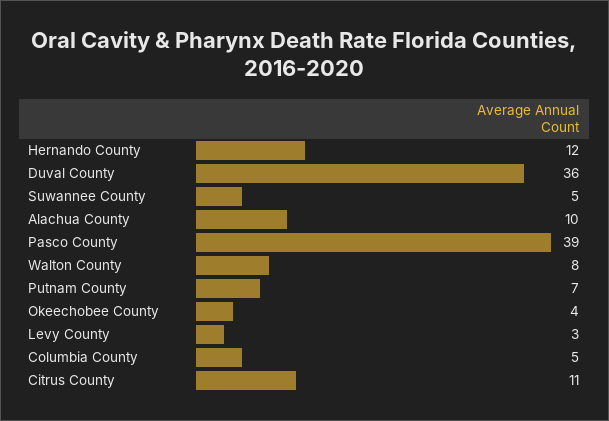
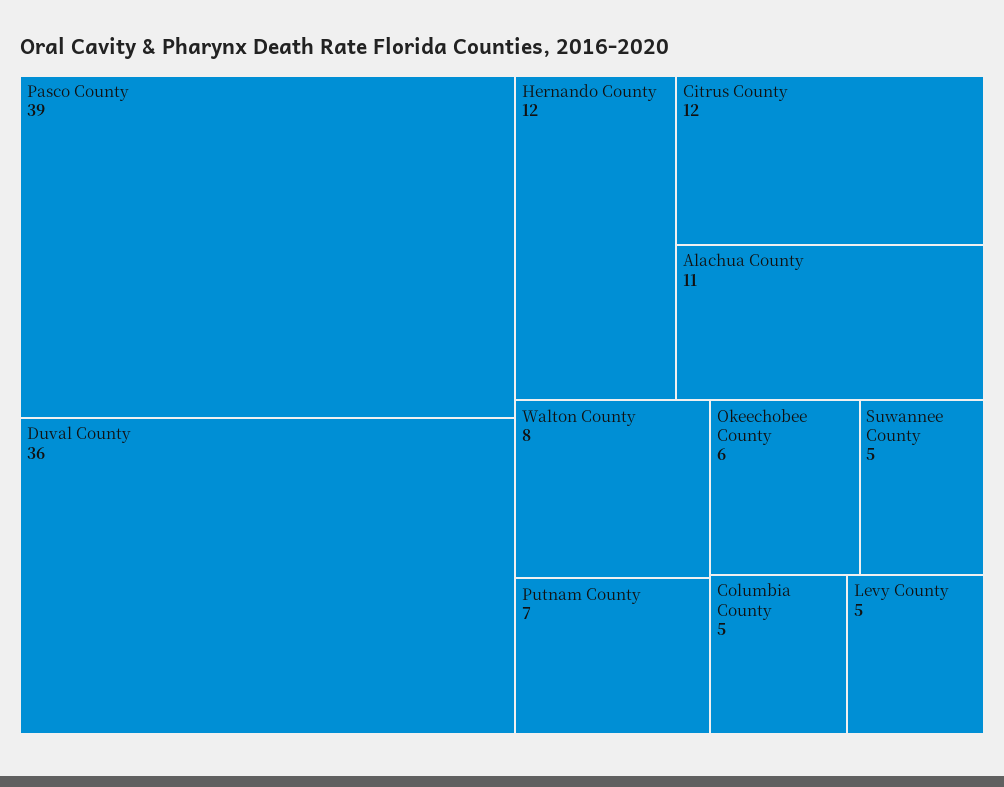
  {
    "Hernando County": 12,
    "Duval County": 36,
    "Suwannee County": 5,
-   "Alachua County": 10,
+   "Alachua County": 11,
    "Pasco County": 39,
    "Walton County": 8,
    "Putnam County": 7,
-   "Okeechobee County": 4,
+   "Okeechobee County": 6,
-   "Levy County": 3,
+   "Levy County": 5,
    "Columbia County": 5,
-   "Citrus County": 11
+   "Citrus County": 12
  }

